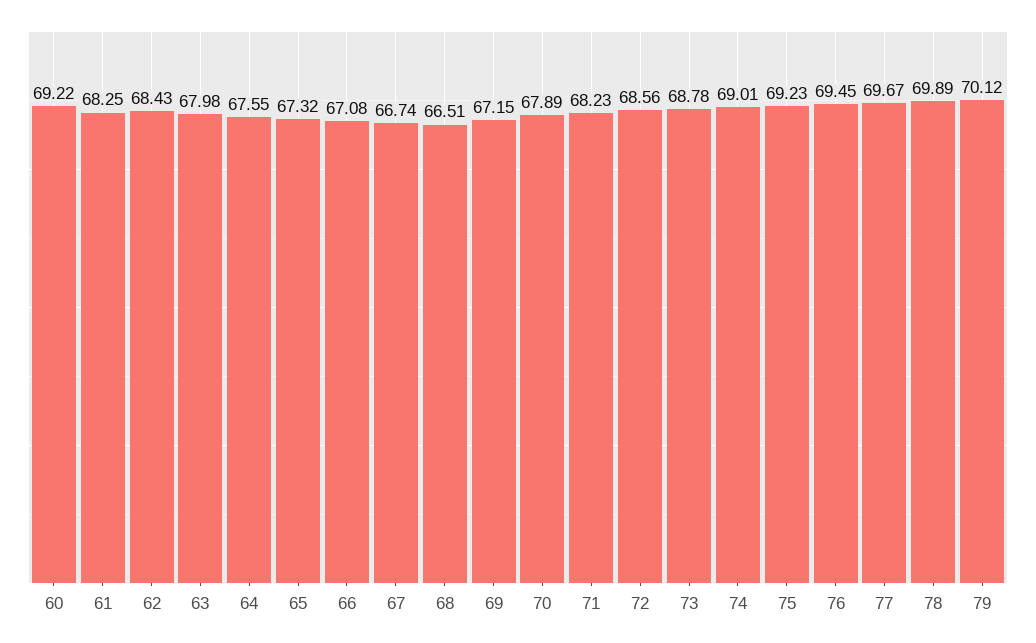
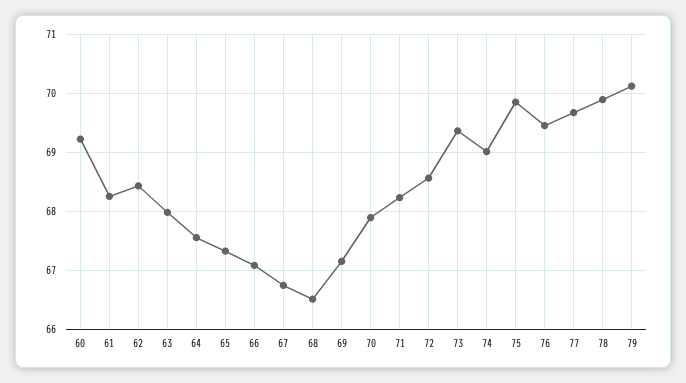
  {
    "60": 69.22,
    "61": 68.25,
    "62": 68.43,
    "63": 67.98,
    "64": 67.55,
    "65": 67.32,
    "66": 67.08,
    "67": 66.74,
    "68": 66.51,
    "69": 67.15,
    "70": 67.89,
    "71": 68.23,
    "72": 68.56,
-   "73": 68.78,
+   "73": 69.4,
    "74": 69.01,
-   "75": 69.23,
+   "75": 69.8,
    "76": 69.45,
    "77": 69.67,
    "78": 69.89,
    "79": 70.12
  }

